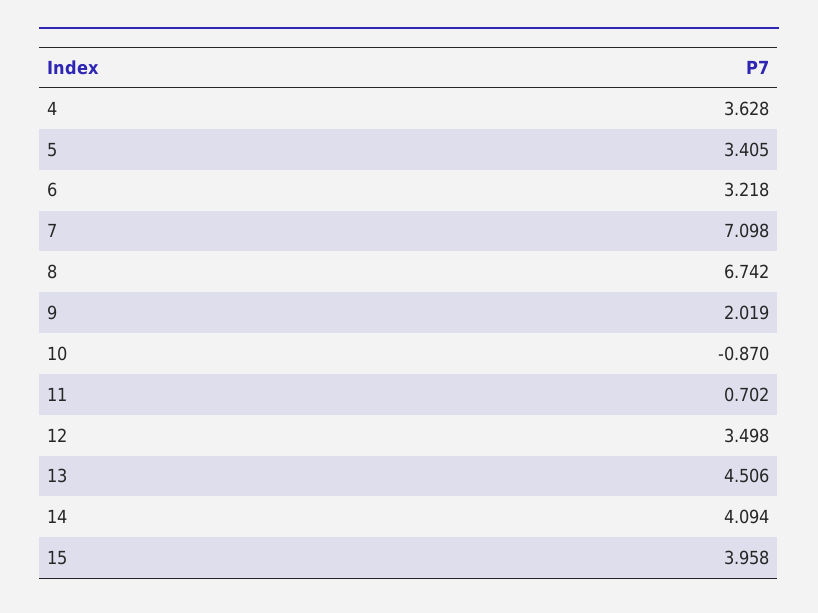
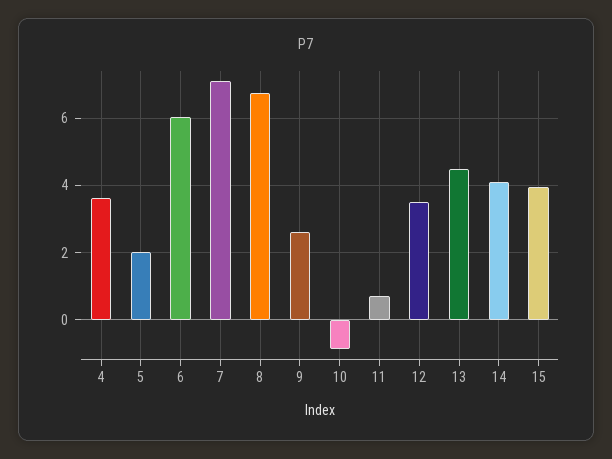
  {
    "4": 3.628,
-   "5": 3.405,
+   "5": 2,
-   "6": 3.218,
+   "6": 6,
    "7": 7.098,
    "8": 6.742,
-   "9": 2.019,
+   "9": 2.6,
    "10": -0.87,
    "11": 0.702,
    "12": 3.498,
    "13": 4.506,
    "14": 4.094,
    "15": 3.958
  }

